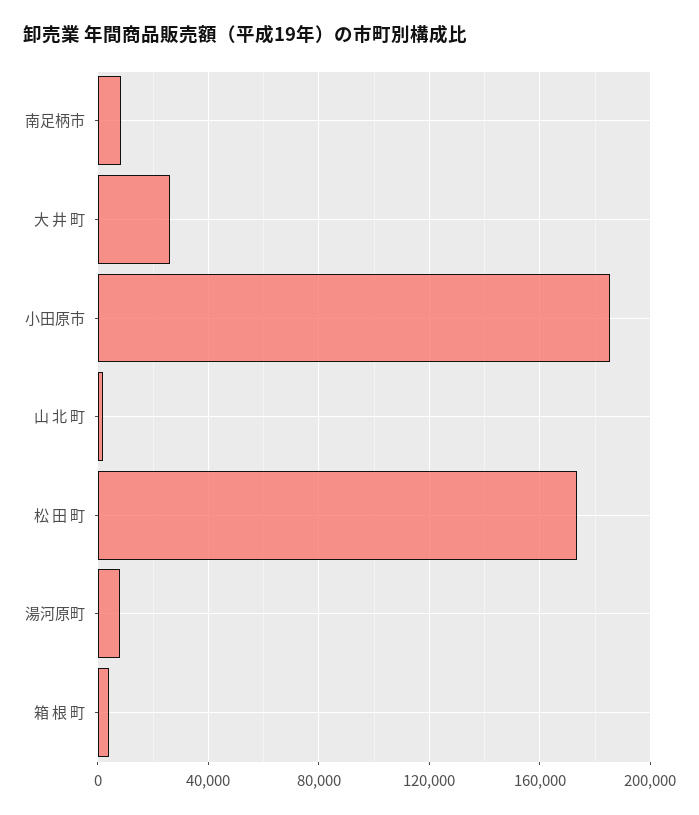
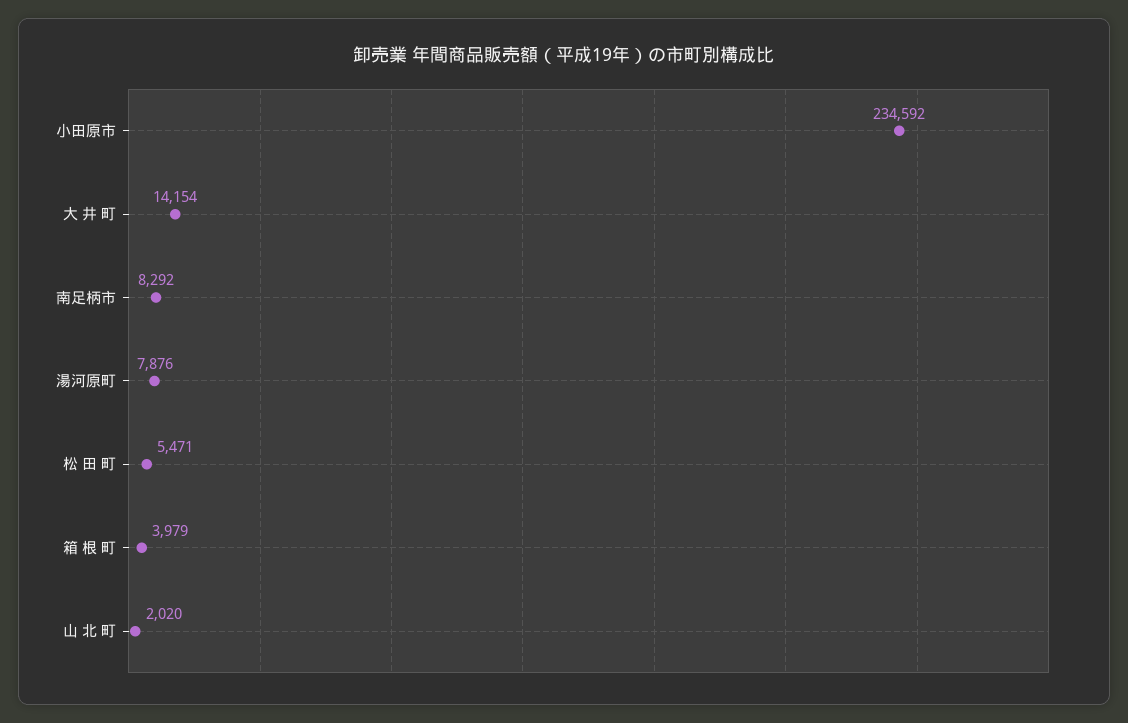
  {
    "南足柄市": 8292,
-   "大 井 町": 25000,
+   "大 井 町": 14154,
-   "小田原市": 185000,
+   "小田原市": 234592,
    "山 北 町": 2020,
-   "松 田 町": 175000,
+   "松 田 町": 5471,
    "湯河原町": 7876,
    "箱 根 町": 3979
  }

